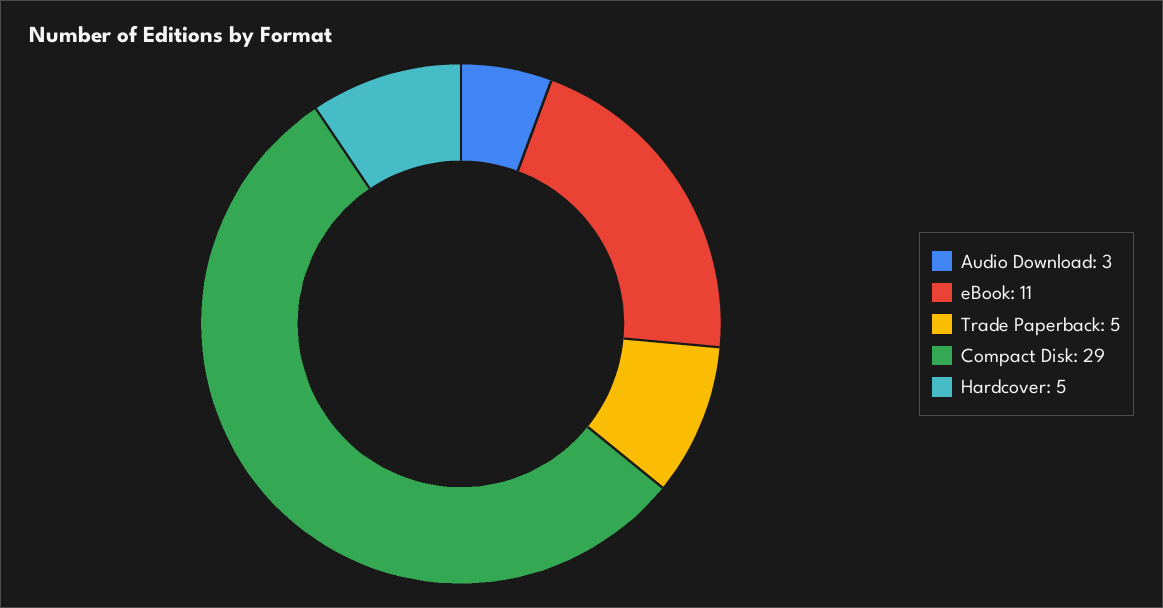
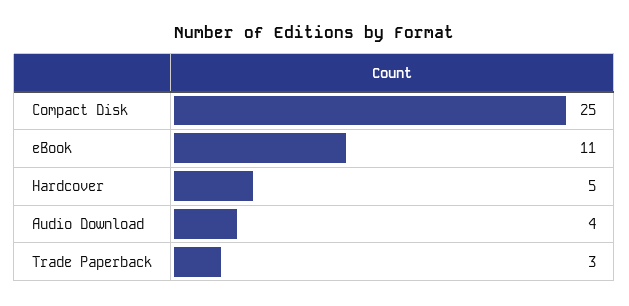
  {
-   "Audio Download": 3,
+   "Audio Download": 4,
    "eBook": 11,
-   "Trade Paperback": 5,
+   "Trade Paperback": 3,
-   "Compact Disk": 29,
+   "Compact Disk": 25,
    "Hardcover": 5
  }

